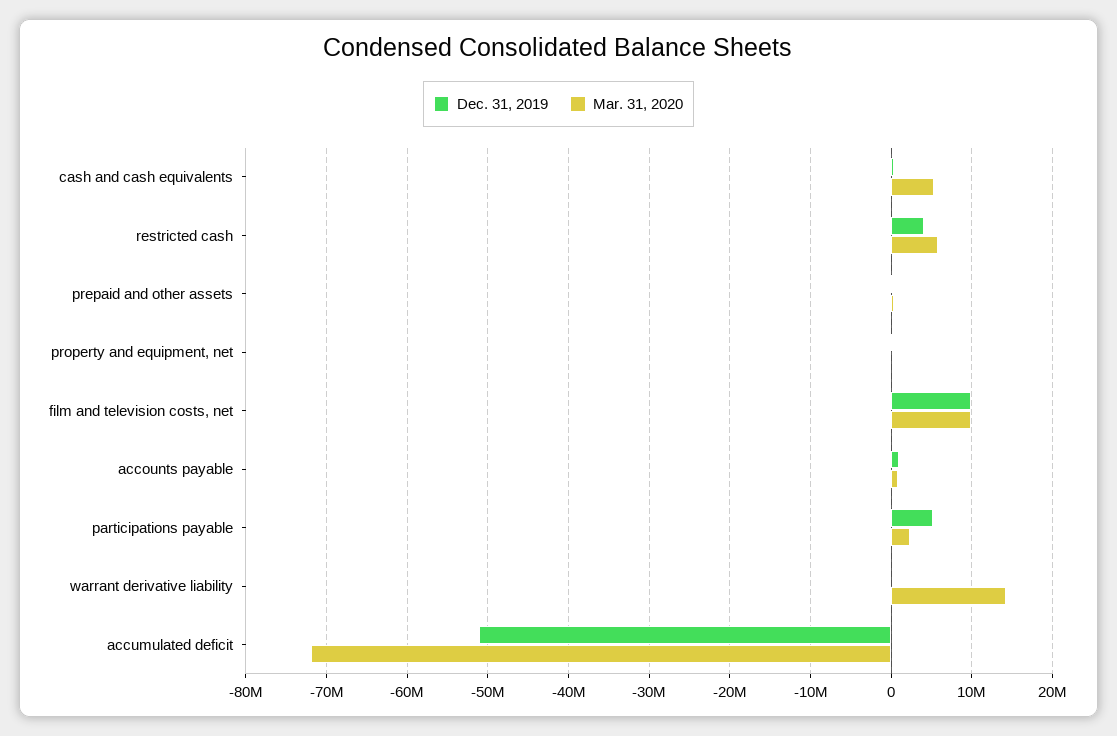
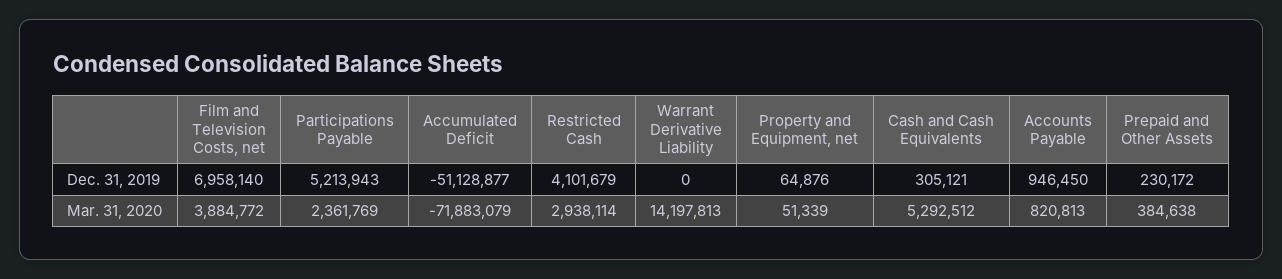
  {
    "Dec. 31, 2019": {
      "cash and cash equivalents": 305121,
      "restricted cash": 4101679,
      "prepaid and other assets": 230172,
      "property and equipment, net": 64876,
-     "film and television costs, net": 10000000,
+     "film and television costs, net": 6958140,
      "accounts payable": 946450,
      "participations payable": 5213943,
      "warrant derivative liability": 0,
      "accumulated deficit": -51128877
    },
    "Mar. 31, 2020": {
      "cash and cash equivalents": 5292512,
-     "restricted cash": 6000000,
+     "restricted cash": 2938114,
      "prepaid and other assets": 384638,
      "property and equipment, net": 51339,
-     "film and television costs, net": 10000000,
+     "film and television costs, net": 3884772,
      "accounts payable": 820813,
      "participations payable": 2361769,
      "warrant derivative liability": 14197813,
      "accumulated deficit": -71883079
    }
  }

